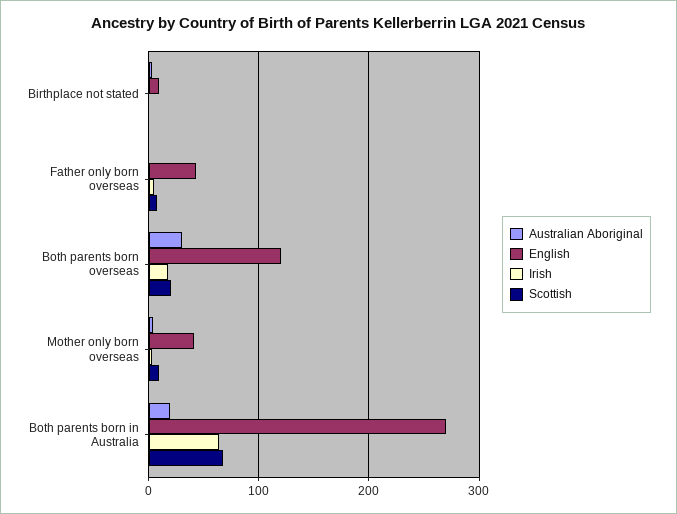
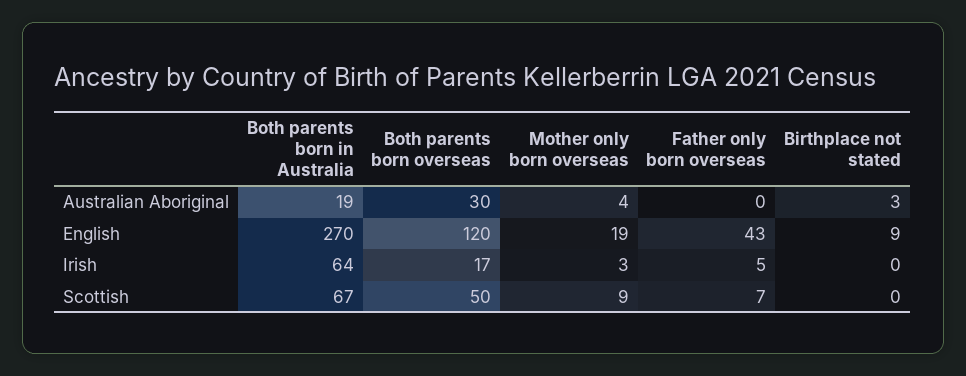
  {
    "Australian Aboriginal": {
      "Birthplace not stated": 3,
      "Father only born overseas": 0,
      "Both parents born overseas": 30,
      "Mother only born overseas": 4,
      "Both parents born in Australia": 19
    },
    "English": {
      "Birthplace not stated": 9,
      "Father only born overseas": 43,
      "Both parents born overseas": 120,
-     "Mother only born overseas": 40,
+     "Mother only born overseas": 19,
      "Both parents born in Australia": 270
    },
    "Irish": {
      "Birthplace not stated": 0,
      "Father only born overseas": 5,
      "Both parents born overseas": 17,
      "Mother only born overseas": 3,
      "Both parents born in Australia": 64
    },
    "Scottish": {
      "Birthplace not stated": 0,
      "Father only born overseas": 7,
-     "Both parents born overseas": 20,
+     "Both parents born overseas": 50,
      "Mother only born overseas": 9,
      "Both parents born in Australia": 67
    }
  }

